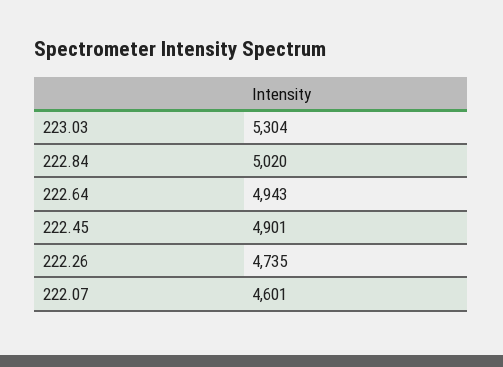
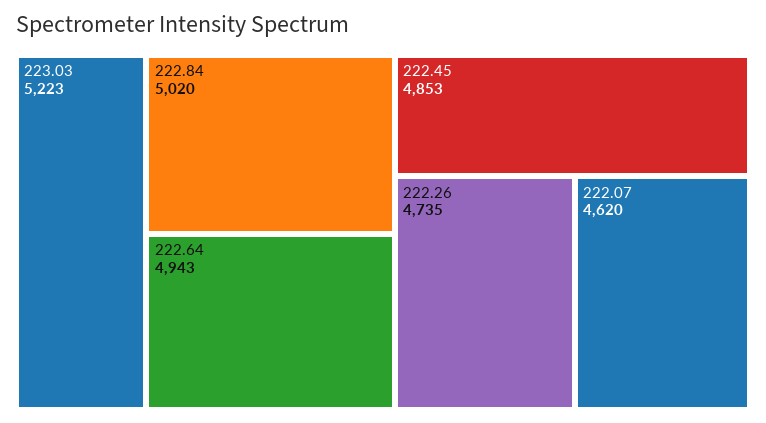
  {
-   "223.03": 5304,
+   "223.03": 5223,
    "222.84": 5020,
    "222.64": 4943,
-   "222.45": 4901,
+   "222.45": 4853,
    "222.26": 4735,
-   "222.07": 4601
+   "222.07": 4620
  }

